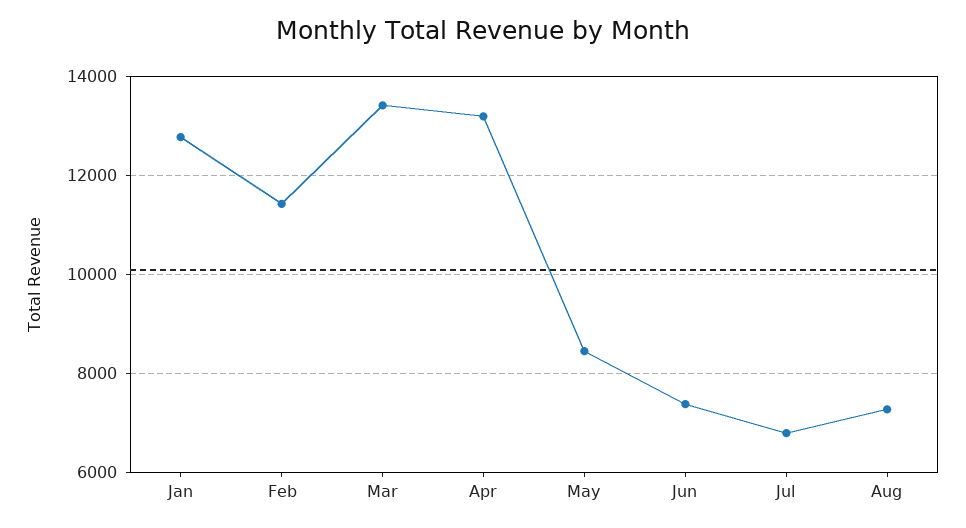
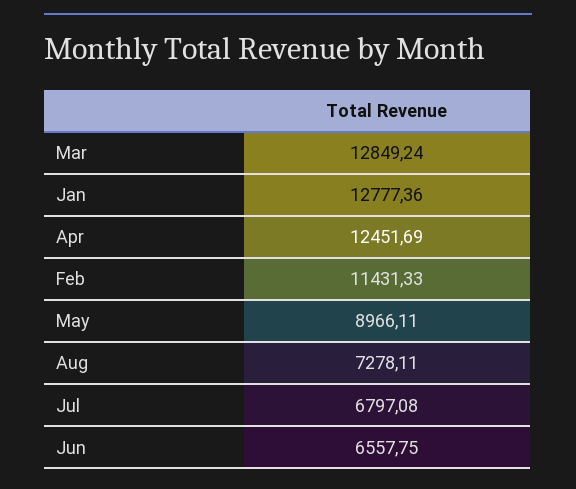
  {
    "Jan": 12777.36,
    "Feb": 11431.33,
-   "Mar": 13400,
+   "Mar": 12849.24,
-   "Apr": 13200,
+   "Apr": 12451.69,
-   "May": 8400,
+   "May": 8966.11,
-   "Jun": 7400,
+   "Jun": 6557.75,
    "Jul": 6797.08,
    "Aug": 7278.11
  }

